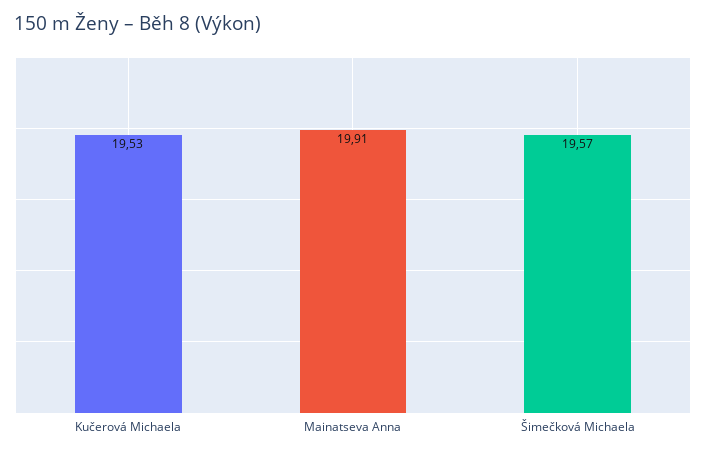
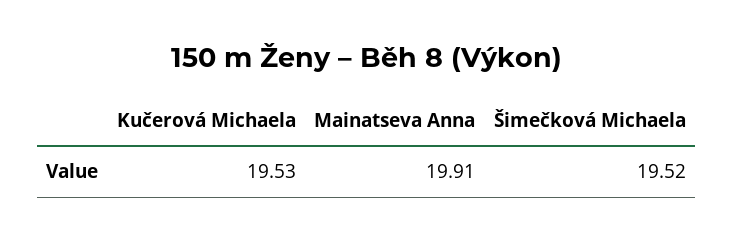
  {
    "Kučerová Michaela": 19.53,
    "Mainatseva Anna": 19.91,
-   "Šimečková Michaela": 19.57
+   "Šimečková Michaela": 19.52
  }

